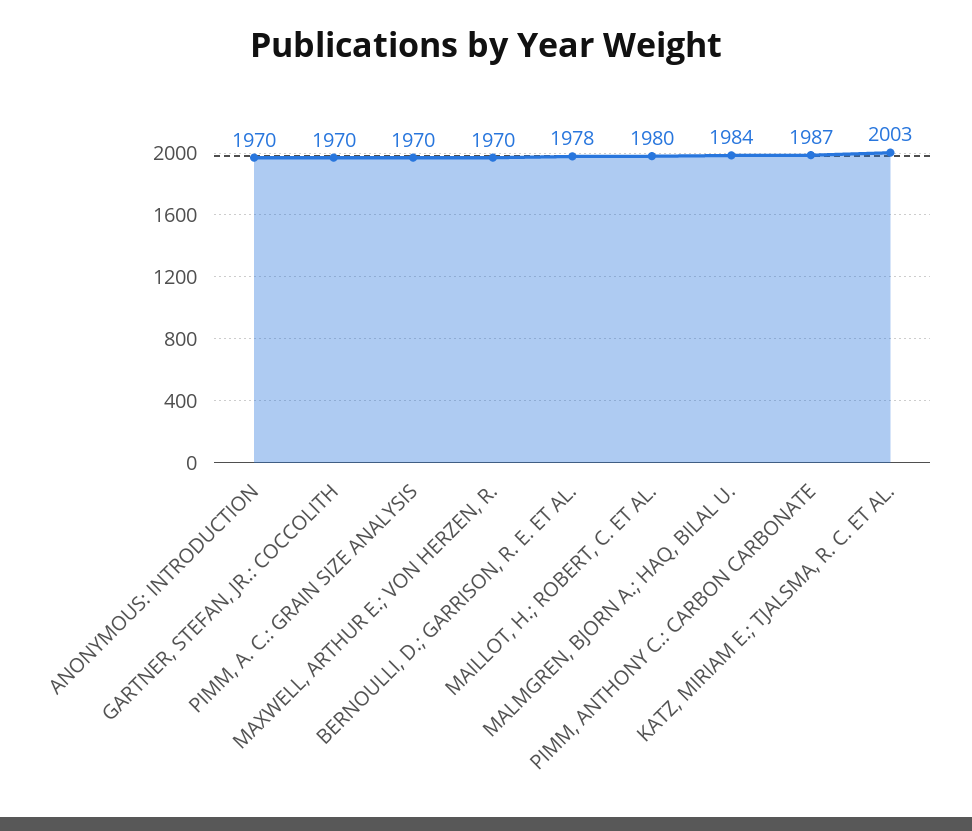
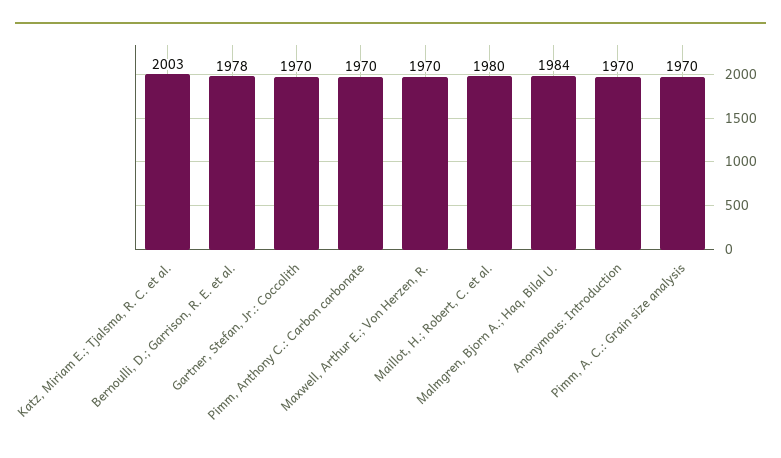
  {
    "ANONYMOUS: INTRODUCTION": 1970,
    "GARTNER, STEFAN, JR.: COCCOLITH": 1970,
    "PIMM, A. C.: GRAIN SIZE ANALYSIS": 1970,
    "MAXWELL, ARTHUR E.; VON HERZEN, R.": 1970,
    "BERNOULLI, D.; GARRISON, R. E. ET AL.": 1978,
    "MAILLOT, H.; ROBERT, C. ET AL.": 1980,
    "MALMGREN, BJORN A.; HAQ, BILAL U.": 1984,
-   "PIMM, ANTHONY C.: CARBON CARBONATE": 1987,
+   "PIMM, ANTHONY C.: CARBON CARBONATE": 1970,
    "KATZ, MIRIAM E.; TJALSMA, R. C. ET AL.": 2003
  }

